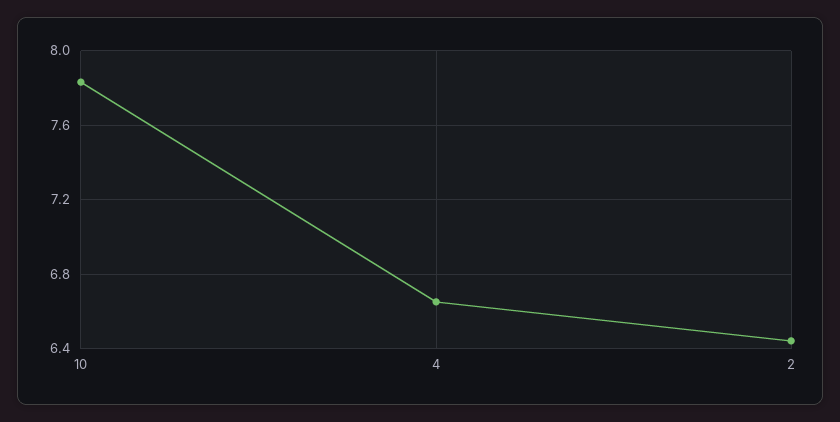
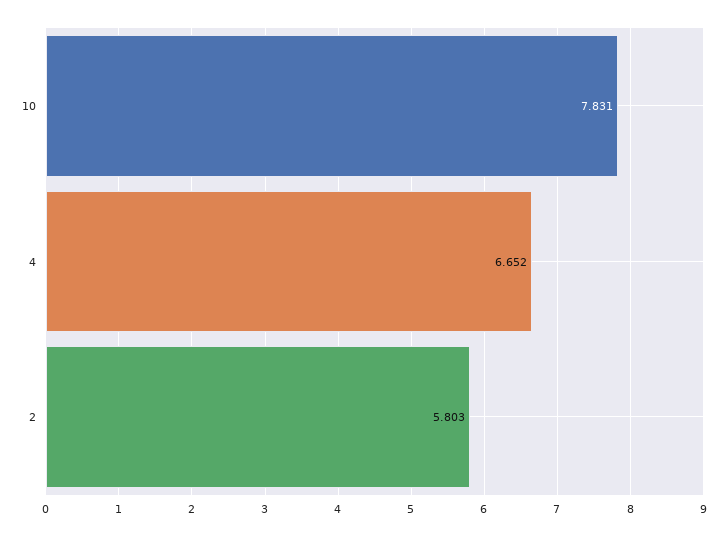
  {
    "10": 7.831,
    "4": 6.652,
-   "2": 6.45
+   "2": 5.803
  }

